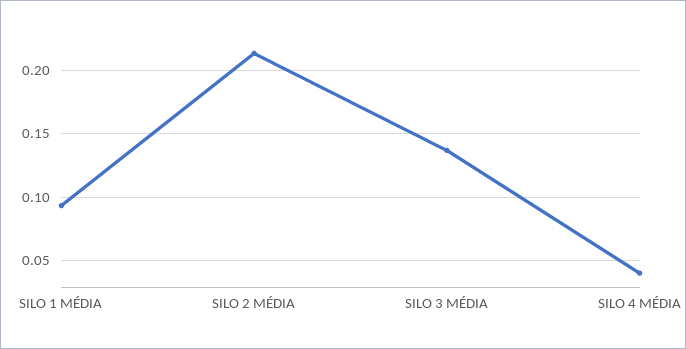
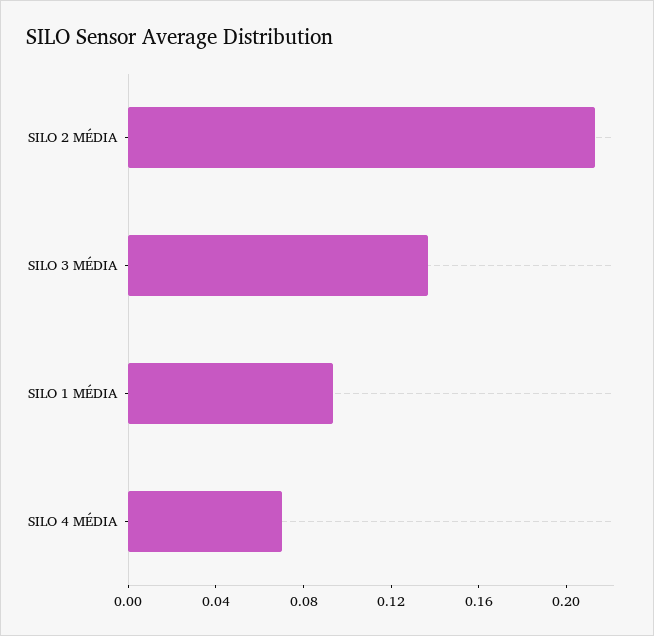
  {
    "SILO 1 MÉDIA": 0.095,
    "SILO 2 MÉDIA": 0.215,
    "SILO 3 MÉDIA": 0.135,
-   "SILO 4 MÉDIA": 0.04
+   "SILO 4 MÉDIA": 0.07
  }

